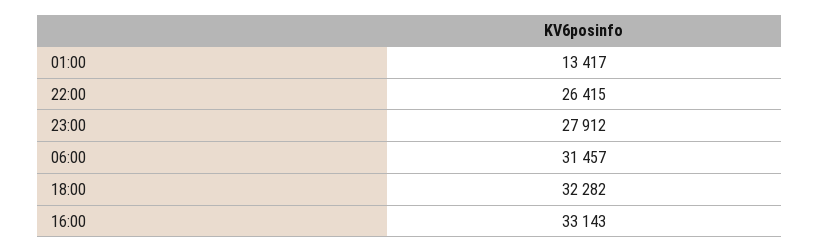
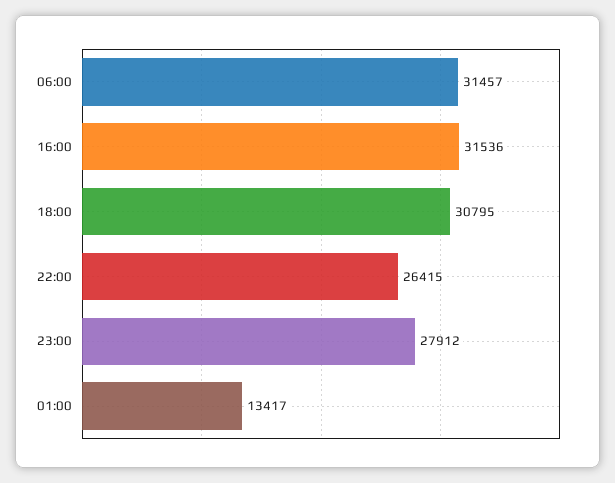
  {
    "01:00": 13417,
    "22:00": 26415,
    "23:00": 27912,
    "06:00": 31457,
-   "18:00": 32282,
+   "18:00": 30795,
-   "16:00": 33143
+   "16:00": 31536
  }

